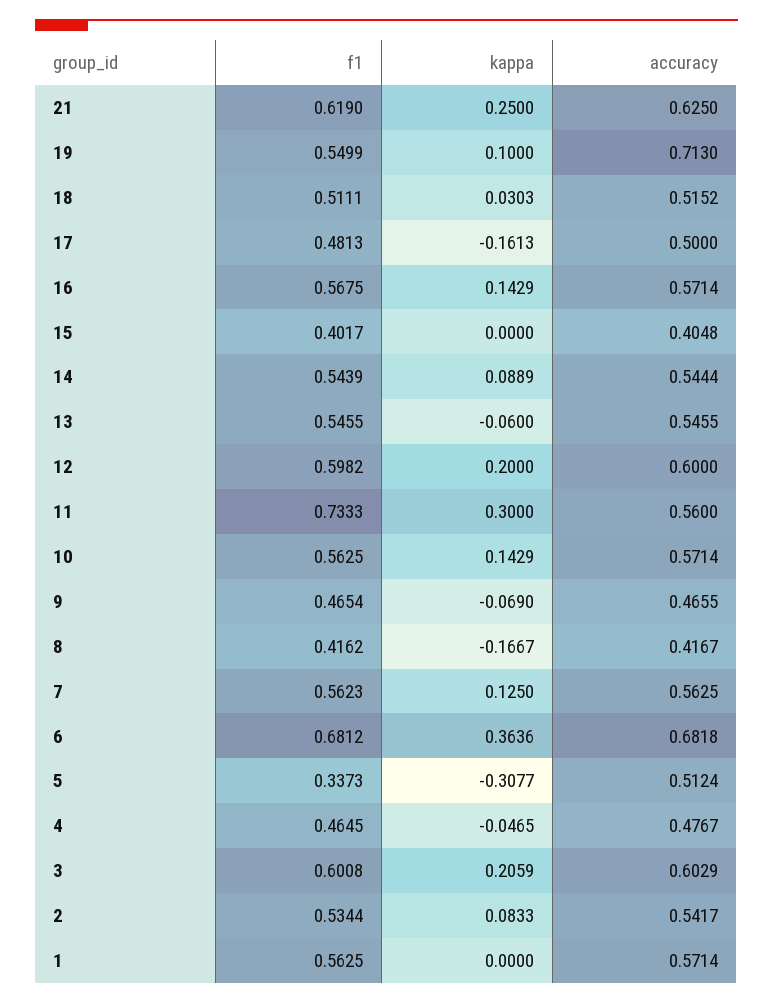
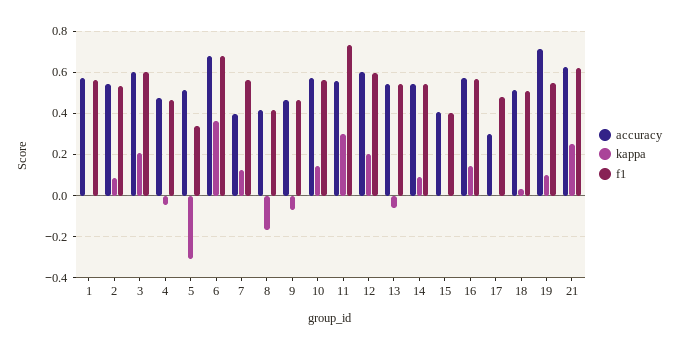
  {
    "f1": {
      "21": 0.619,
      "19": 0.5499,
      "18": 0.5111,
      "17": 0.4813,
      "16": 0.5675,
      "15": 0.4017,
      "14": 0.5439,
      "13": 0.5455,
      "12": 0.5982,
      "11": 0.7333,
      "10": 0.5625,
      "9": 0.4654,
      "8": 0.4162,
      "7": 0.5623,
      "6": 0.6812,
      "5": 0.3373,
      "4": 0.4645,
      "3": 0.6008,
      "2": 0.5344,
      "1": 0.5625
    },
    "kappa": {
      "21": 0.25,
      "19": 0.1,
      "18": 0.0303,
-     "17": -0.1613,
+     "17": 0,
      "16": 0.1429,
      "15": 0,
      "14": 0.0889,
      "13": -0.06,
      "12": 0.2,
      "11": 0.3,
      "10": 0.1429,
      "9": -0.069,
      "8": -0.1667,
      "7": 0.125,
      "6": 0.3636,
      "5": -0.3077,
      "4": -0.0465,
      "3": 0.2059,
      "2": 0.0833,
      "1": 0
    },
    "accuracy": {
      "21": 0.625,
      "19": 0.713,
      "18": 0.5152,
-     "17": 0.5,
+     "17": 0.3,
      "16": 0.5714,
      "15": 0.4048,
      "14": 0.5444,
      "13": 0.5455,
      "12": 0.6,
      "11": 0.56,
      "10": 0.5714,
      "9": 0.4655,
      "8": 0.4167,
-     "7": 0.5625,
+     "7": 0.4,
      "6": 0.6818,
      "5": 0.5124,
      "4": 0.4767,
      "3": 0.6029,
      "2": 0.5417,
      "1": 0.5714
    }
  }

